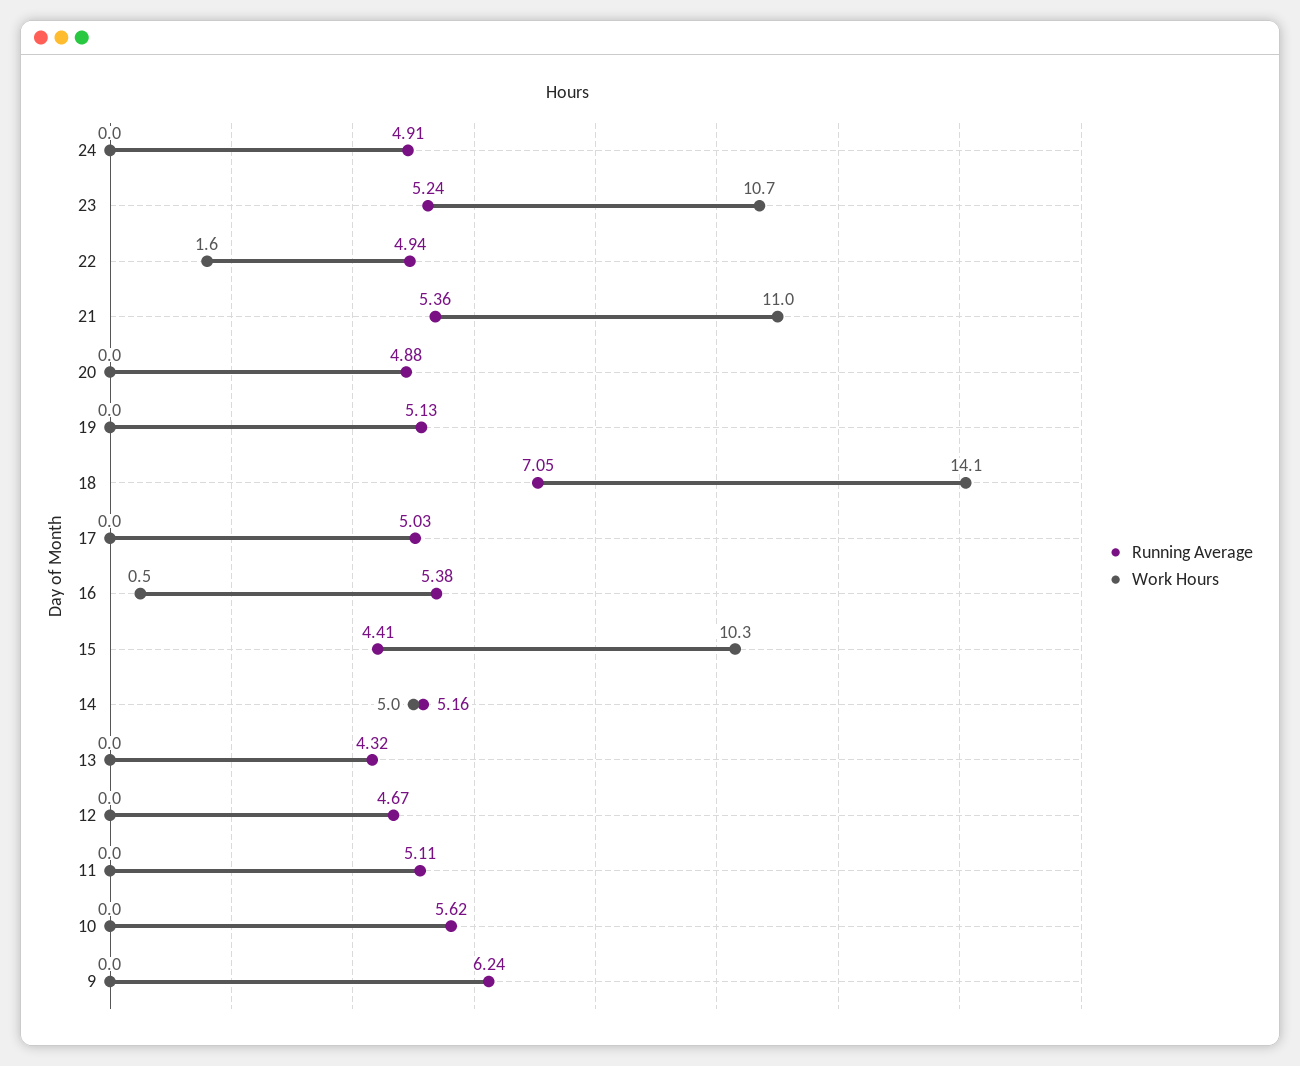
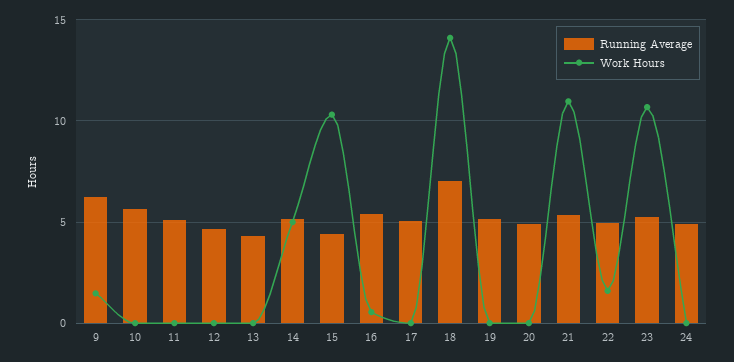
  {
    "Running Average": {
      "24": 4.91,
      "23": 5.24,
      "22": 4.94,
      "21": 5.36,
      "20": 4.88,
      "19": 5.13,
      "18": 7.05,
      "17": 5.03,
      "16": 5.38,
      "15": 4.41,
      "14": 5.16,
      "13": 4.32,
      "12": 4.67,
      "11": 5.11,
      "10": 5.62,
      "9": 6.24
    },
    "Work Hours": {
      "24": 0,
      "23": 10.7,
      "22": 1.6,
      "21": 11,
      "20": 0,
      "19": 0,
      "18": 14.1,
      "17": 0,
      "16": 0.5,
      "15": 10.3,
      "14": 5,
      "13": 0,
      "12": 0,
      "11": 0,
      "10": 0,
-     "9": 0
+     "9": 1.5
    }
  }

